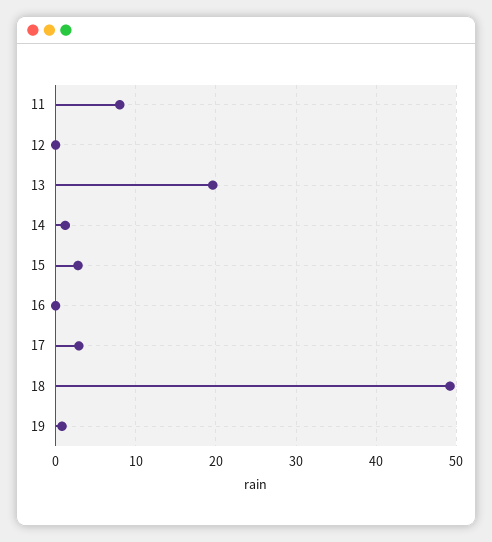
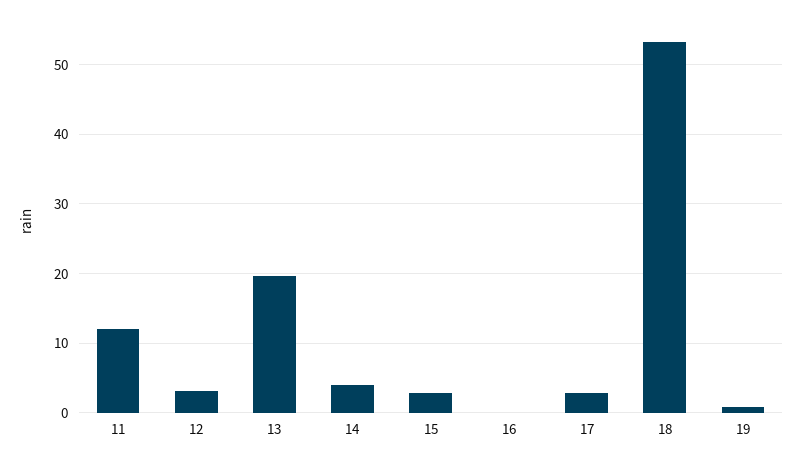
  {
-   "11": 8,
+   "11": 12,
-   "12": 0,
+   "12": 3,
    "13": 20,
-   "14": 1,
+   "14": 4,
    "15": 3,
    "16": 0,
    "17": 3,
-   "18": 49,
+   "18": 53,
    "19": 1
  }

